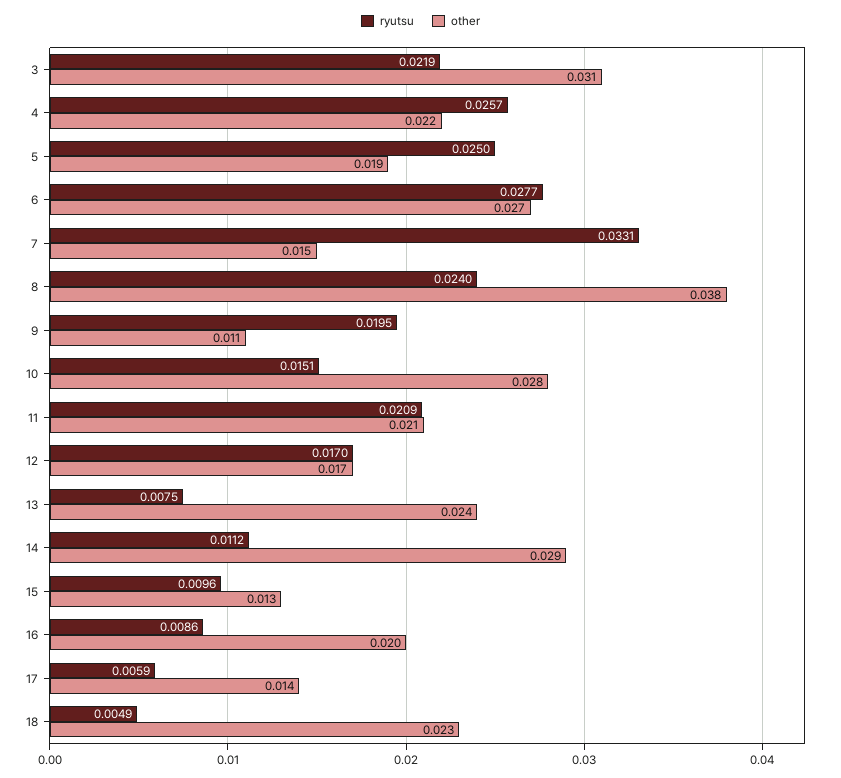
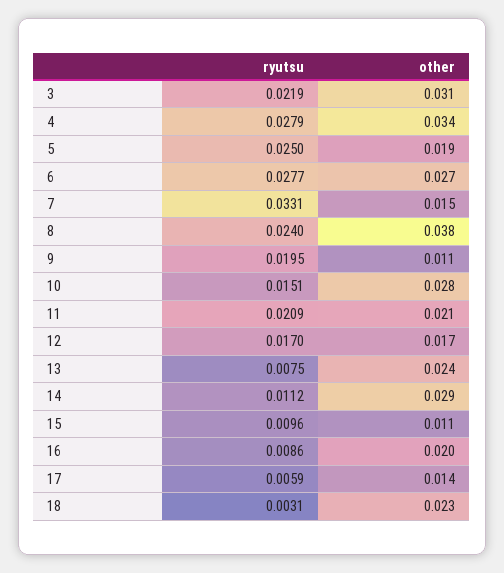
  {
    "ryutsu": {
      "3": 0.0219,
-     "4": 0.0257,
+     "4": 0.0279,
      "5": 0.025,
      "6": 0.0277,
      "7": 0.0331,
      "8": 0.024,
      "9": 0.0195,
      "10": 0.0151,
      "11": 0.0209,
      "12": 0.017,
      "13": 0.0075,
      "14": 0.0112,
      "15": 0.0096,
      "16": 0.0086,
      "17": 0.0059,
-     "18": 0.0049
+     "18": 0.0031
    },
    "other": {
      "3": 0.031,
-     "4": 0.022,
+     "4": 0.034,
      "5": 0.019,
      "6": 0.027,
      "7": 0.015,
      "8": 0.038,
      "9": 0.011,
      "10": 0.028,
      "11": 0.021,
      "12": 0.017,
      "13": 0.024,
      "14": 0.029,
-     "15": 0.013,
+     "15": 0.011,
      "16": 0.02,
      "17": 0.014,
      "18": 0.023
    }
  }

